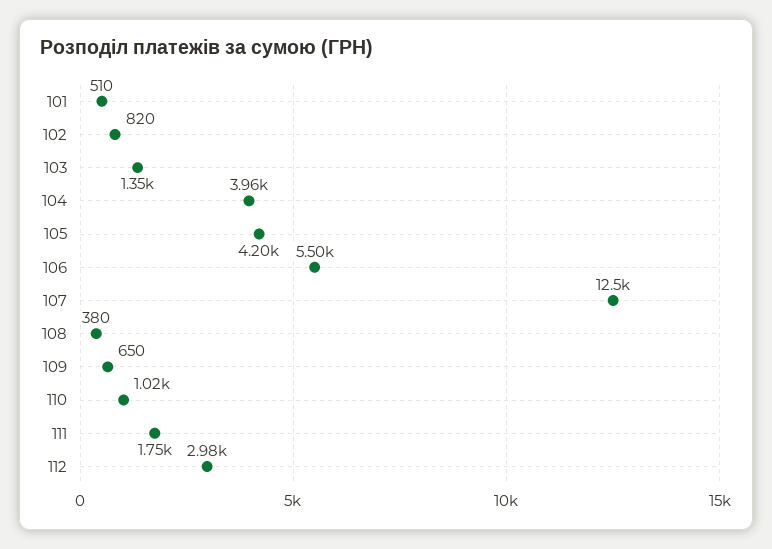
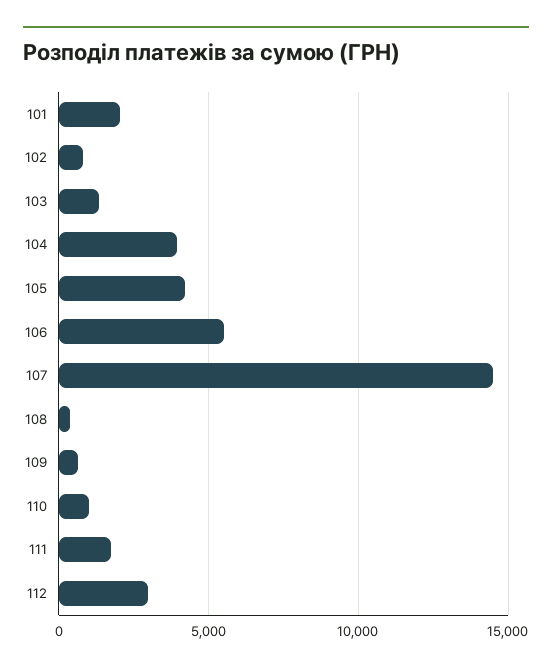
  {
-   "101": 510,
+   "101": 2000,
    "102": 820,
    "103": 1350,
    "104": 3960,
    "105": 4200,
    "106": 5500,
-   "107": 12500,
+   "107": 14500,
    "108": 380,
    "109": 650,
    "110": 1020,
    "111": 1750,
    "112": 2980
  }

